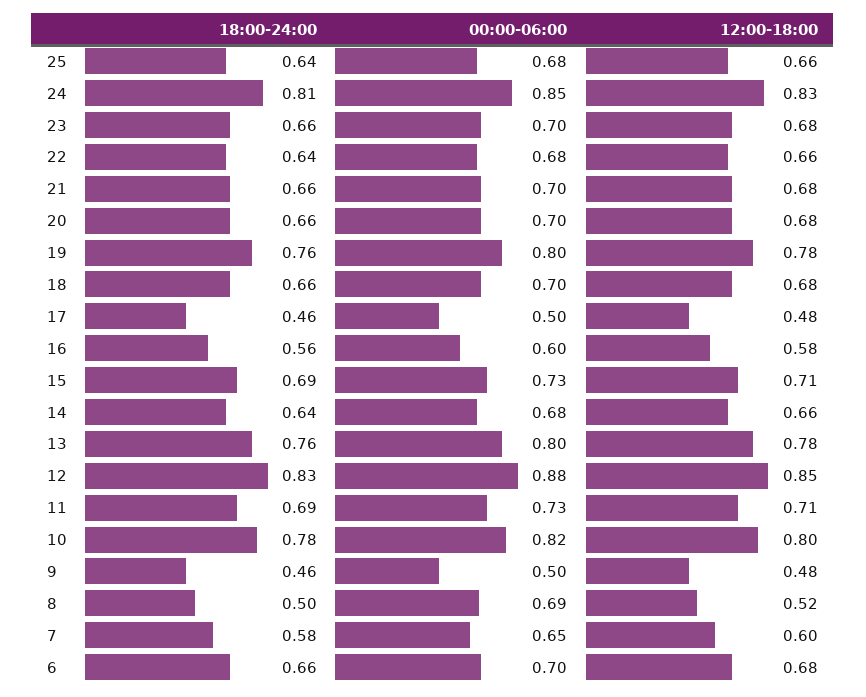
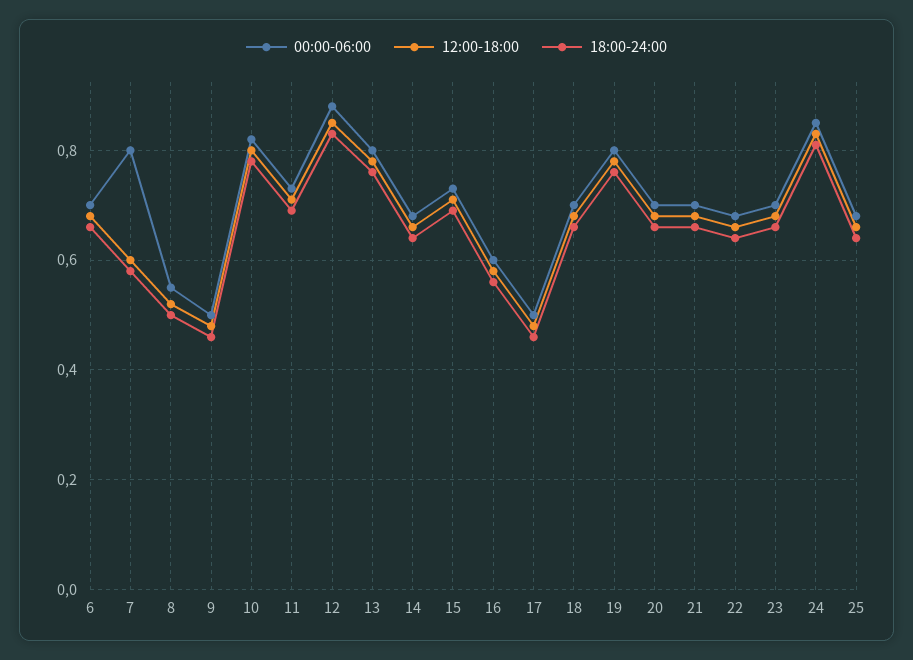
  {
    "18:00-24:00": {
      "25": 0.64,
      "24": 0.81,
      "23": 0.66,
      "22": 0.64,
      "21": 0.66,
      "20": 0.66,
      "19": 0.76,
      "18": 0.66,
      "17": 0.46,
      "16": 0.56,
      "15": 0.69,
      "14": 0.64,
      "13": 0.76,
      "12": 0.83,
      "11": 0.69,
      "10": 0.78,
      "9": 0.46,
      "8": 0.5,
      "7": 0.58,
      "6": 0.66
    },
    "00:00-06:00": {
      "25": 0.68,
      "24": 0.85,
      "23": 0.7,
      "22": 0.68,
      "21": 0.7,
      "20": 0.7,
      "19": 0.8,
      "18": 0.7,
      "17": 0.5,
      "16": 0.6,
      "15": 0.73,
      "14": 0.68,
      "13": 0.8,
      "12": 0.88,
      "11": 0.73,
      "10": 0.82,
      "9": 0.5,
-     "8": 0.69,
+     "8": 0.55,
-     "7": 0.65,
+     "7": 0.8,
      "6": 0.7
    },
    "12:00-18:00": {
      "25": 0.66,
      "24": 0.83,
      "23": 0.68,
      "22": 0.66,
      "21": 0.68,
      "20": 0.68,
      "19": 0.78,
      "18": 0.68,
      "17": 0.48,
      "16": 0.58,
      "15": 0.71,
      "14": 0.66,
      "13": 0.78,
      "12": 0.85,
      "11": 0.71,
      "10": 0.8,
      "9": 0.48,
      "8": 0.52,
      "7": 0.6,
      "6": 0.68
    }
  }

